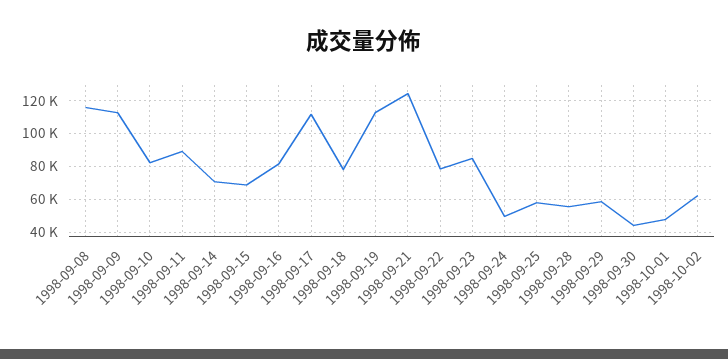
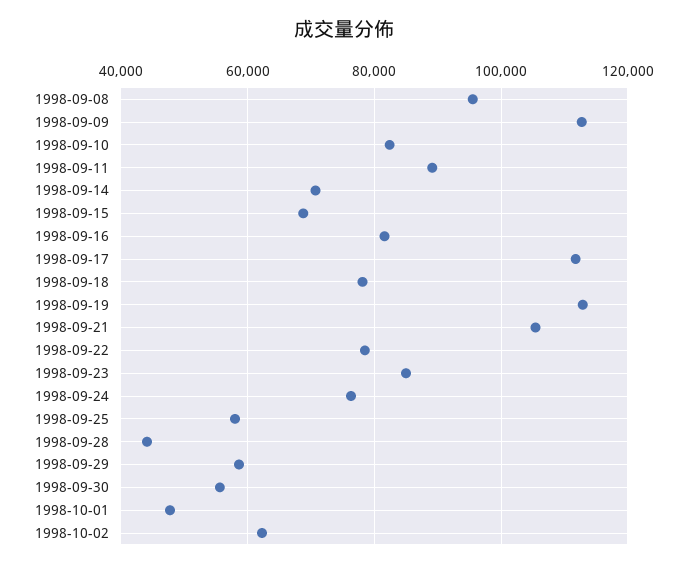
  {
-   "1998-09-08": 115000,
+   "1998-09-08": 96000,
    "1998-09-09": 112000,
    "1998-09-10": 82000,
    "1998-09-11": 90000,
    "1998-09-14": 70000,
    "1998-09-15": 68000,
    "1998-09-16": 82000,
    "1998-09-17": 112000,
    "1998-09-18": 78000,
    "1998-09-19": 112000,
-   "1998-09-21": 125000,
+   "1998-09-21": 106000,
    "1998-09-22": 78000,
    "1998-09-23": 86000,
-   "1998-09-24": 50000,
+   "1998-09-24": 76000,
    "1998-09-25": 58000,
-   "1998-09-28": 55000,
+   "1998-09-28": 44000,
    "1998-09-29": 58000,
-   "1998-09-30": 45000,
+   "1998-09-30": 56000,
    "1998-10-01": 48000,
    "1998-10-02": 62000
  }

